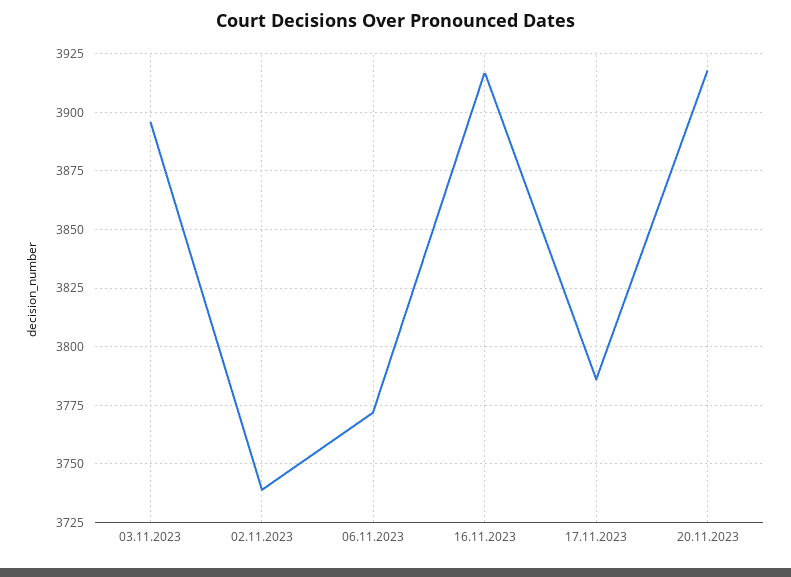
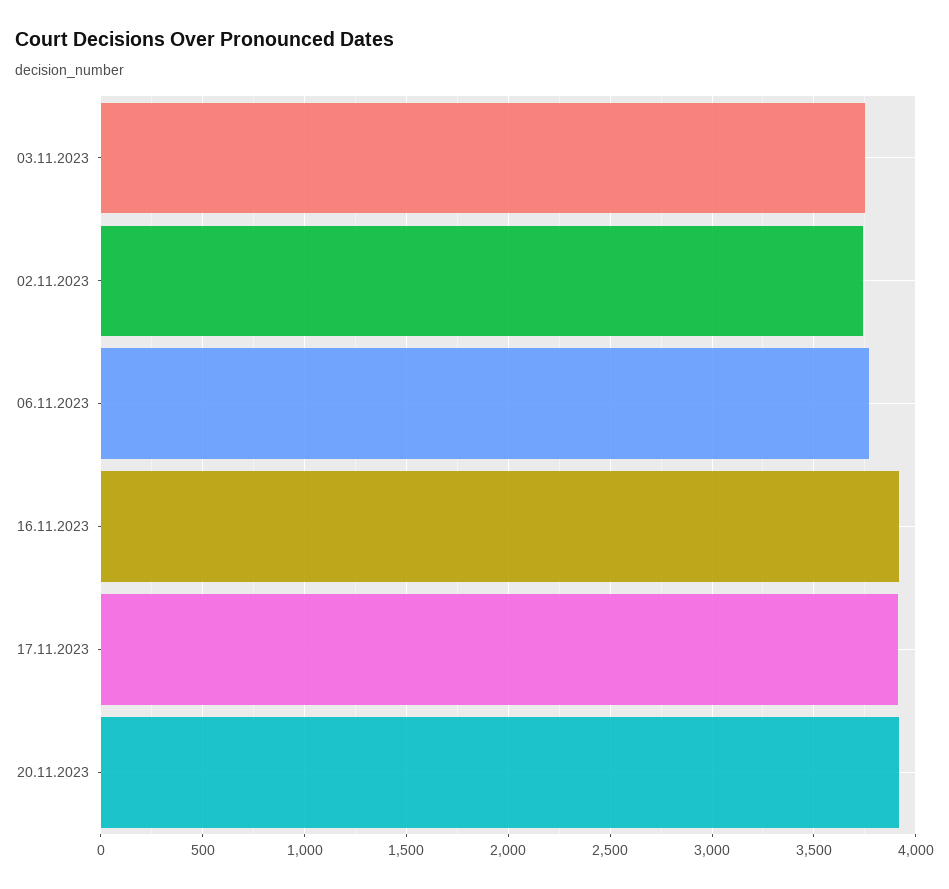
  {
-   "03.11.2023": 3895,
+   "03.11.2023": 3750,
    "02.11.2023": 3740,
    "06.11.2023": 3770,
    "16.11.2023": 3915,
-   "17.11.2023": 3785,
+   "17.11.2023": 3900,
    "20.11.2023": 3920
  }

